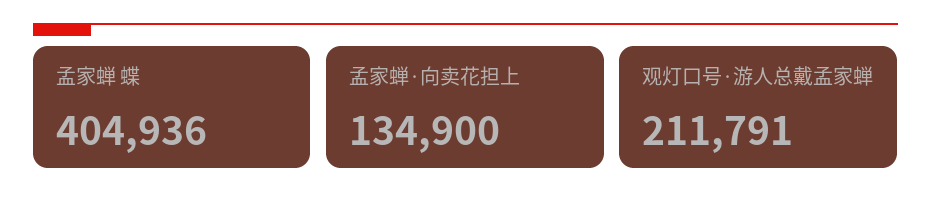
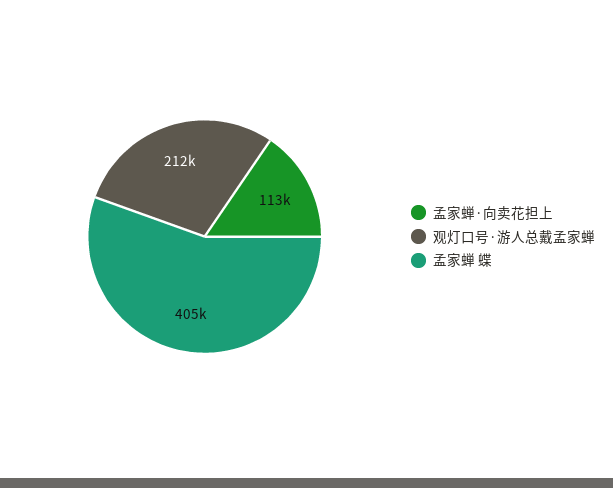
  {
    "孟家蝉 蝶": 404936,
-   "孟家蝉·向卖花担上": 134900,
+   "孟家蝉·向卖花担上": 113000,
    "观灯口号·游人总戴孟家蝉": 211791
  }

